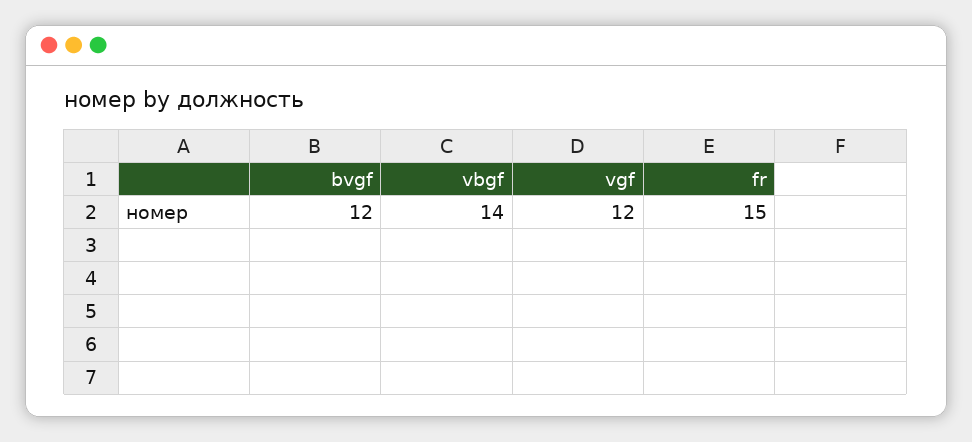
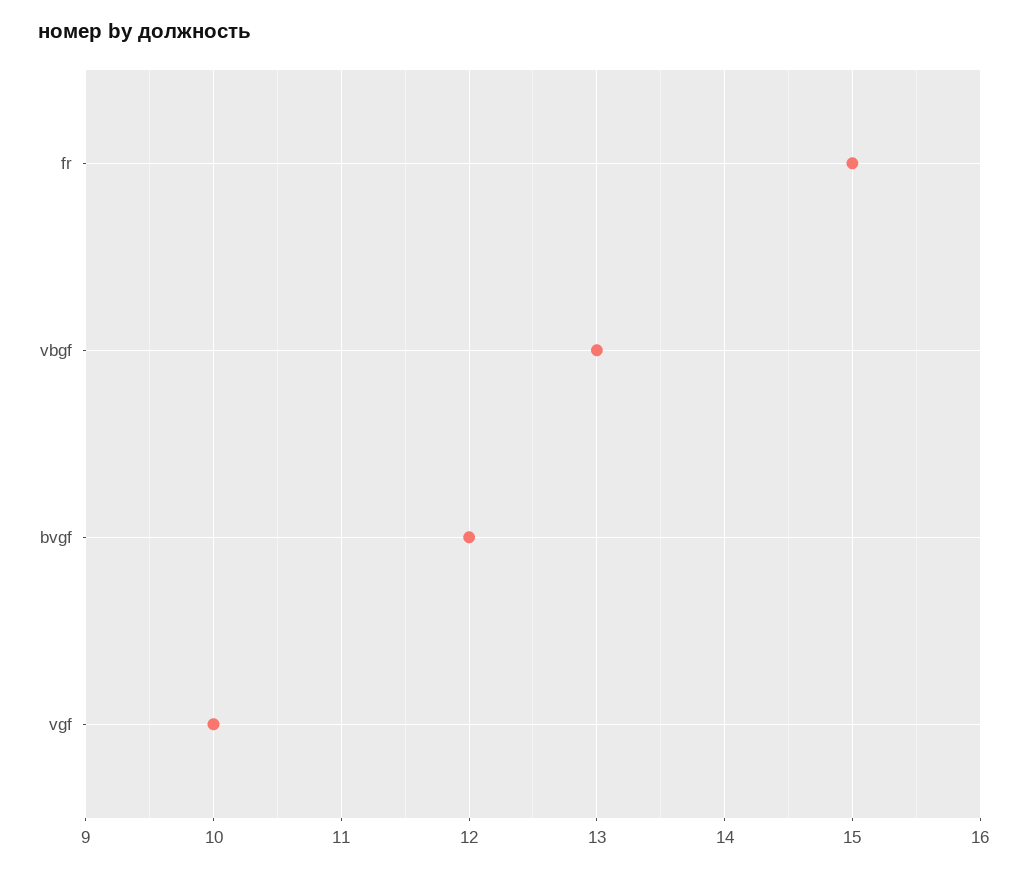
  {
    "bvgf": 12,
-   "vbgf": 14,
+   "vbgf": 13,
-   "vgf": 12,
+   "vgf": 10,
    "fr": 15
  }

